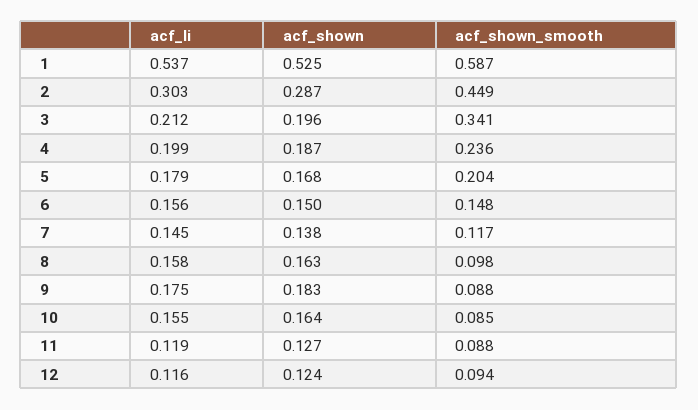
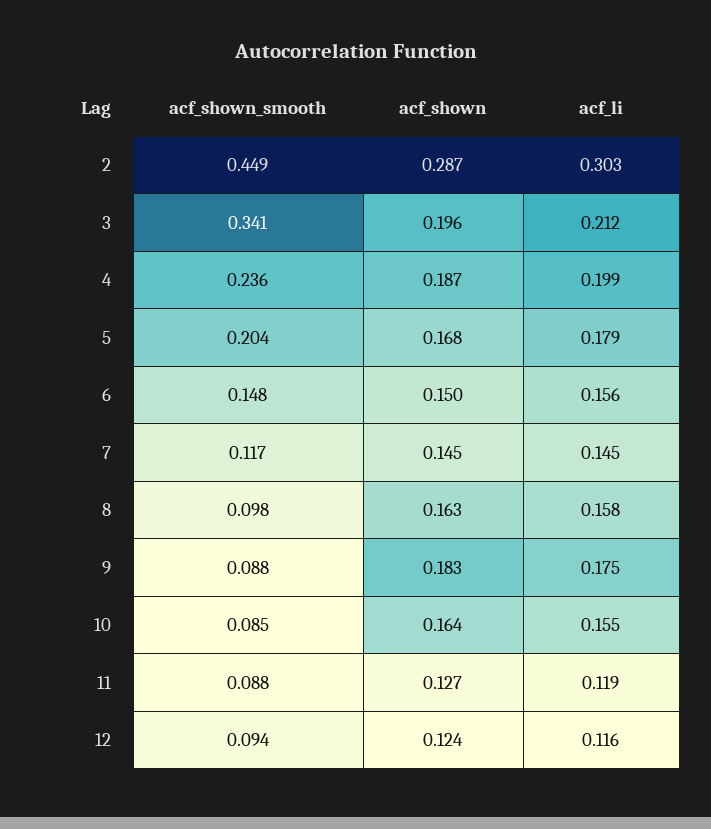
  {
    "acf_li": {
-     "1": 0.537,
      "2": 0.303,
      "3": 0.212,
      "4": 0.199,
      "5": 0.179,
      "6": 0.156,
      "7": 0.145,
      "8": 0.158,
      "9": 0.175,
      "10": 0.155,
      "11": 0.119,
      "12": 0.116
    },
    "acf_shown": {
-     "1": 0.525,
      "2": 0.287,
      "3": 0.196,
      "4": 0.187,
      "5": 0.168,
      "6": 0.15,
-     "7": 0.138,
+     "7": 0.145,
      "8": 0.163,
      "9": 0.183,
      "10": 0.164,
      "11": 0.127,
      "12": 0.124
    },
    "acf_shown_smooth": {
-     "1": 0.587,
      "2": 0.449,
      "3": 0.341,
      "4": 0.236,
      "5": 0.204,
      "6": 0.148,
      "7": 0.117,
      "8": 0.098,
      "9": 0.088,
      "10": 0.085,
      "11": 0.088,
      "12": 0.094
    }
  }

